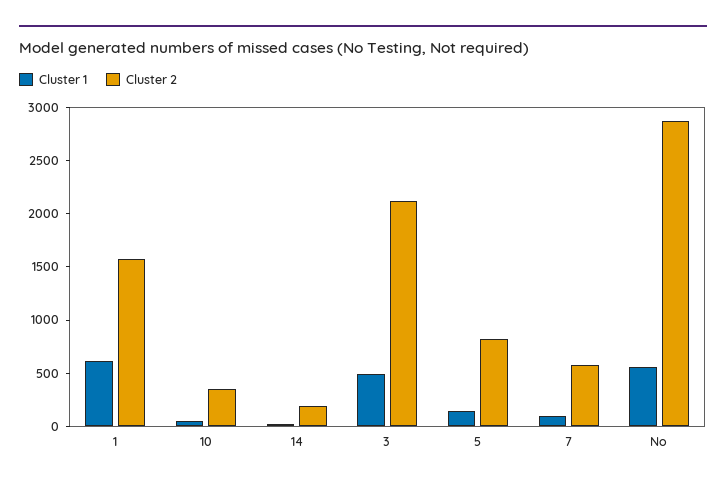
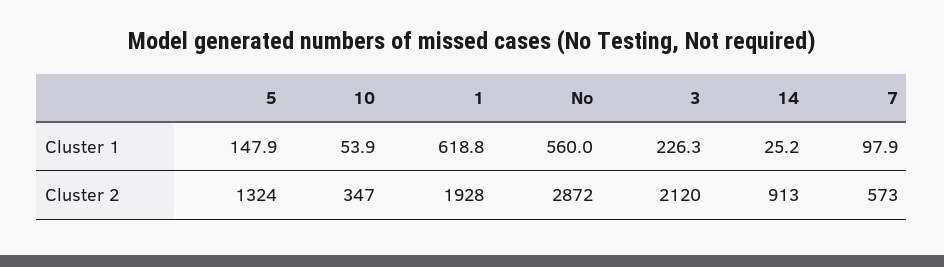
  {
    "Cluster 1": {
      "1": 618.8,
      "10": 53.9,
      "14": 25.2,
-     "3": 500,
+     "3": 226.3,
      "5": 147.9,
      "7": 97.9,
      "No": 560
    },
    "Cluster 2": {
-     "1": 1600,
+     "1": 1928,
      "10": 347,
-     "14": 200,
+     "14": 913,
      "3": 2120,
-     "5": 800,
+     "5": 1324,
      "7": 573,
      "No": 2872
    }
  }

